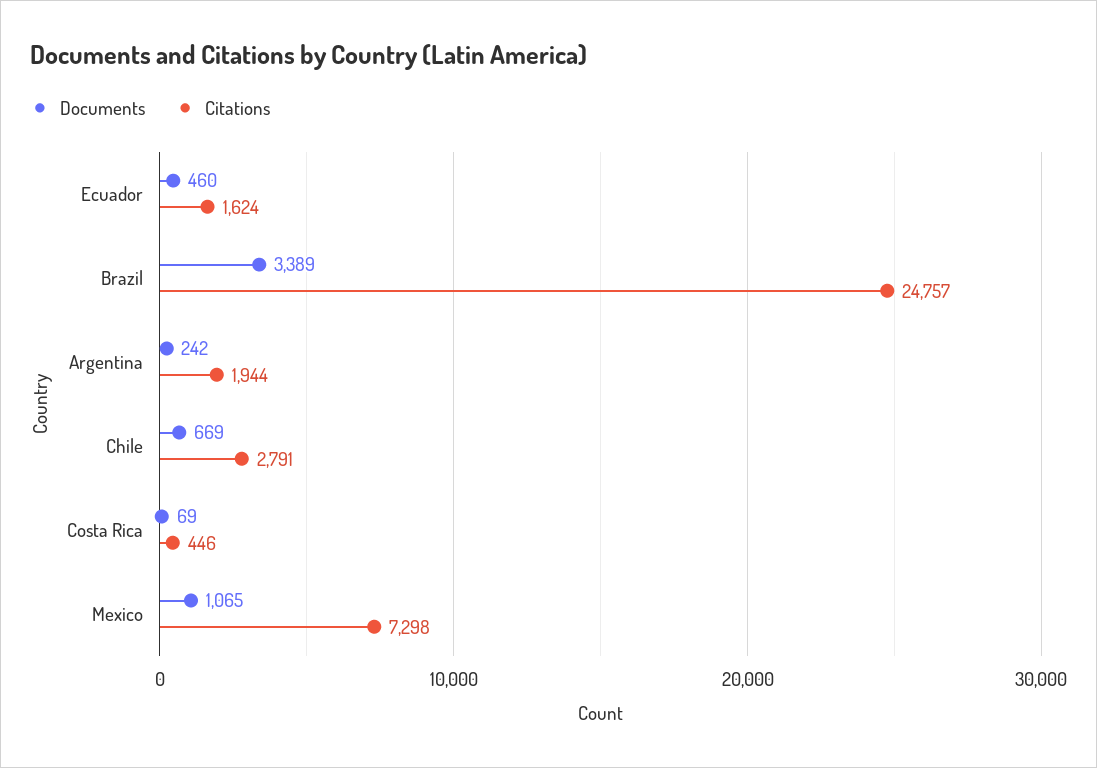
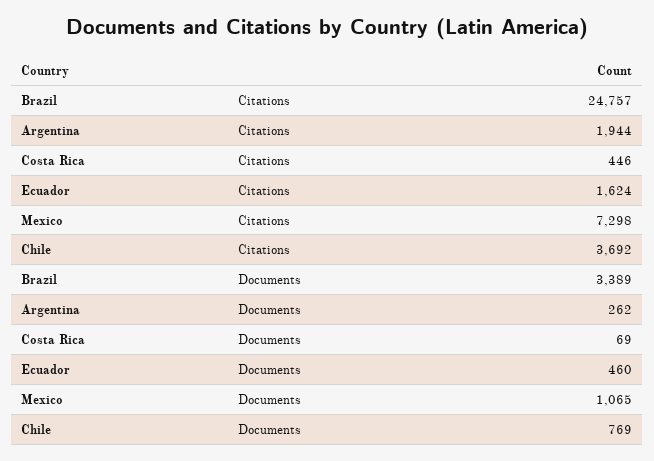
  {
    "Documents": {
      "Ecuador": 460,
      "Brazil": 3389,
-     "Argentina": 242,
+     "Argentina": 262,
-     "Chile": 669,
+     "Chile": 769,
      "Costa Rica": 69,
      "Mexico": 1065
    },
    "Citations": {
      "Ecuador": 1624,
      "Brazil": 24757,
      "Argentina": 1944,
-     "Chile": 2791,
+     "Chile": 3692,
      "Costa Rica": 446,
      "Mexico": 7298
    }
  }

